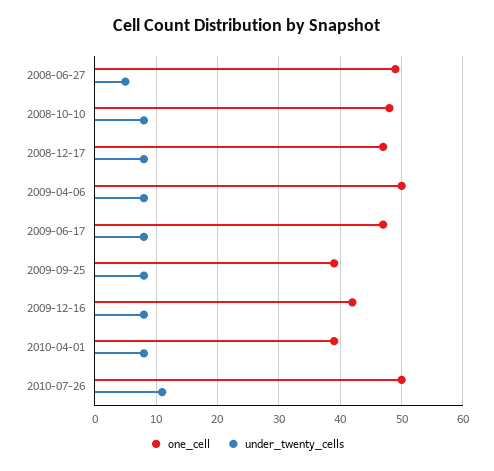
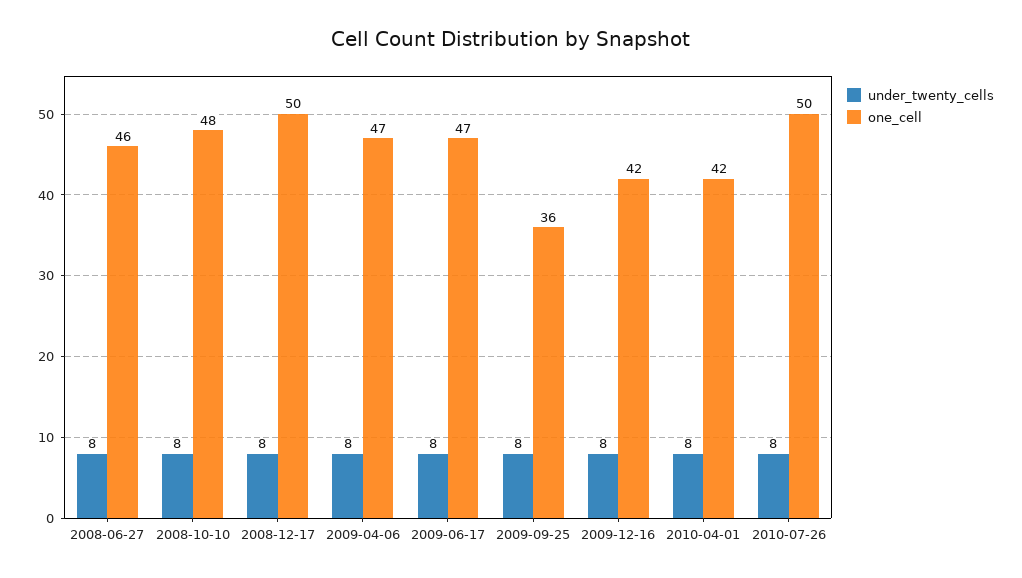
  {
    "one_cell": {
-     "2008-06-27": 49,
+     "2008-06-27": 46,
      "2008-10-10": 48,
-     "2008-12-17": 47,
+     "2008-12-17": 50,
-     "2009-04-06": 50,
+     "2009-04-06": 47,
      "2009-06-17": 47,
-     "2009-09-25": 39,
+     "2009-09-25": 36,
      "2009-12-16": 42,
-     "2010-04-01": 39,
+     "2010-04-01": 42,
      "2010-07-26": 50
    },
    "under_twenty_cells": {
-     "2008-06-27": 5,
+     "2008-06-27": 8,
      "2008-10-10": 8,
      "2008-12-17": 8,
      "2009-04-06": 8,
      "2009-06-17": 8,
      "2009-09-25": 8,
      "2009-12-16": 8,
      "2010-04-01": 8,
-     "2010-07-26": 11
+     "2010-07-26": 8
    }
  }

